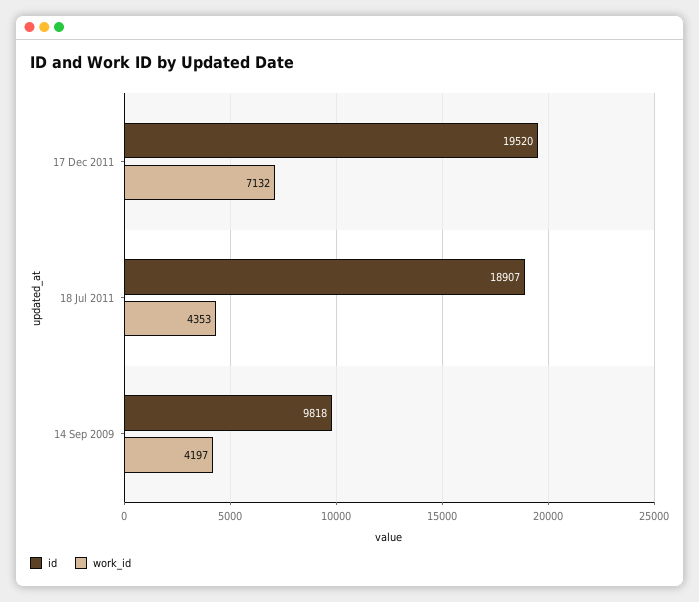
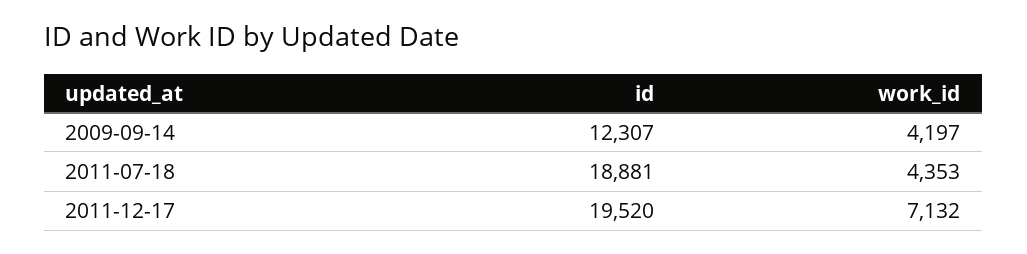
  {
    "id": {
      "17 Dec 2011": 19520,
-     "18 Jul 2011": 18907,
+     "18 Jul 2011": 18881,
-     "14 Sep 2009": 9818
+     "14 Sep 2009": 12307
    },
    "work_id": {
      "17 Dec 2011": 7132,
      "18 Jul 2011": 4353,
      "14 Sep 2009": 4197
    }
  }

